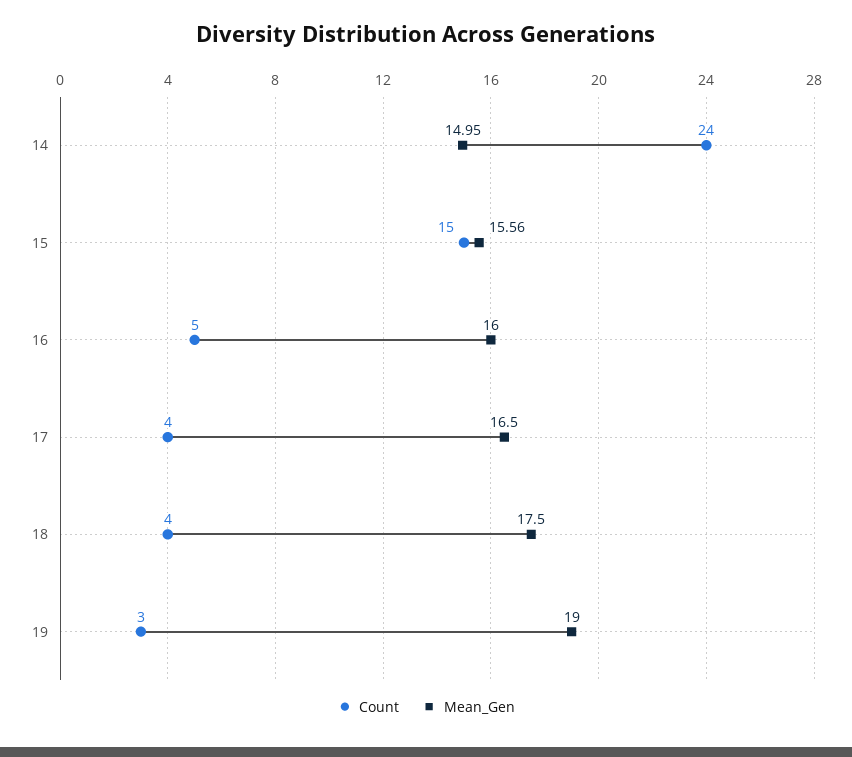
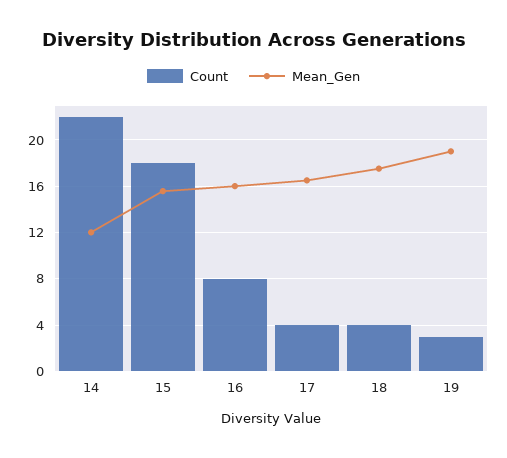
  {
    "Count": {
-     "14": 24,
+     "14": 22,
-     "15": 15,
+     "15": 18,
-     "16": 5,
+     "16": 8,
      "17": 4,
      "18": 4,
      "19": 3
    },
    "Mean_Gen": {
-     "14": 14.95,
+     "14": 12,
      "15": 15.56,
      "16": 16,
      "17": 16.5,
      "18": 17.5,
      "19": 19
    }
  }

